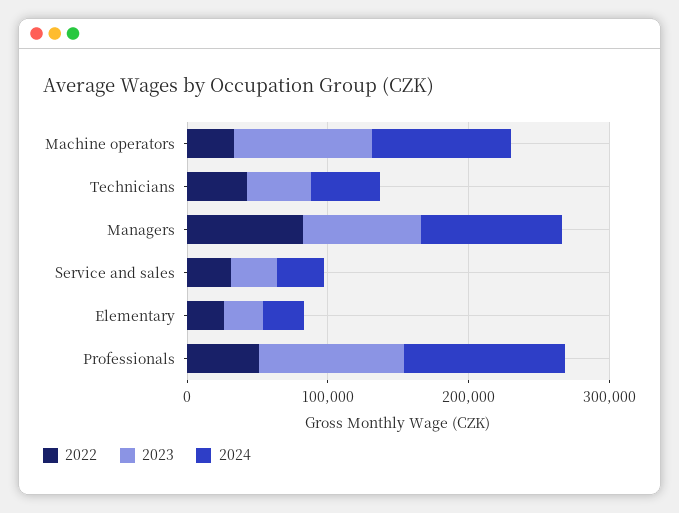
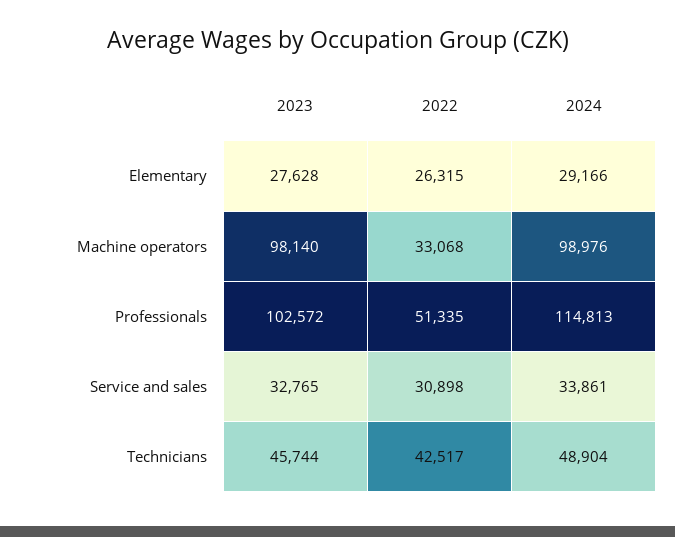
  {
    "2022": {
      "Machine operators": 33068,
      "Technicians": 42517,
-     "Managers": 80000,
      "Service and sales": 30898,
      "Elementary": 26315,
      "Professionals": 51335
    },
    "2023": {
      "Machine operators": 98140,
      "Technicians": 45744,
-     "Managers": 80000,
      "Service and sales": 32765,
      "Elementary": 27628,
      "Professionals": 102572
    },
    "2024": {
      "Machine operators": 98976,
      "Technicians": 48904,
-     "Managers": 100000,
      "Service and sales": 33861,
      "Elementary": 29166,
      "Professionals": 114813
    }
  }

